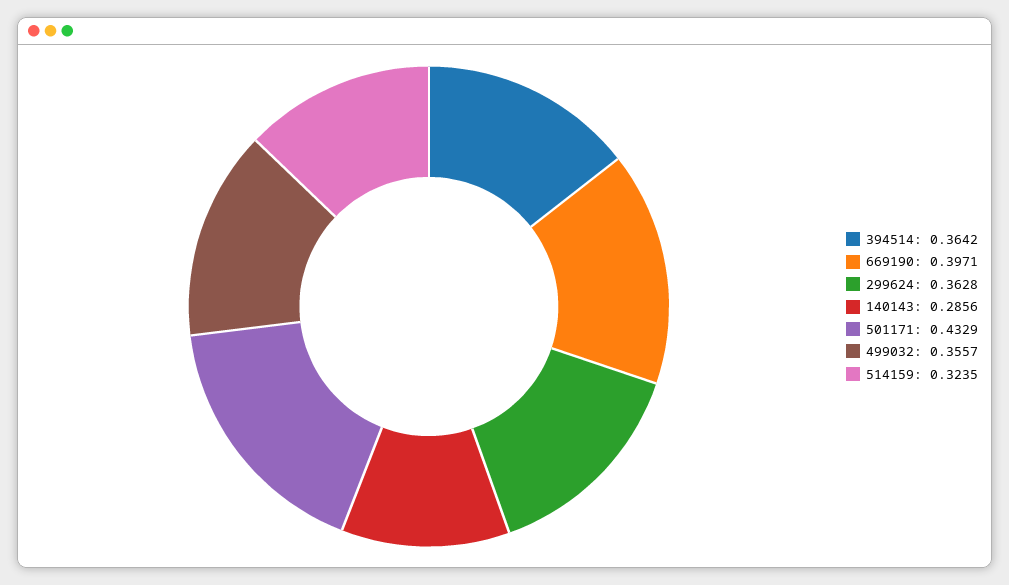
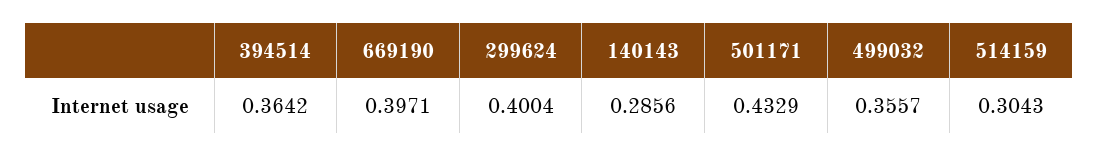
  {
    "394514": 0.3642,
    "669190": 0.3971,
-   "299624": 0.3628,
+   "299624": 0.4004,
    "140143": 0.2856,
    "501171": 0.4329,
    "499032": 0.3557,
-   "514159": 0.3235
+   "514159": 0.3043
  }

